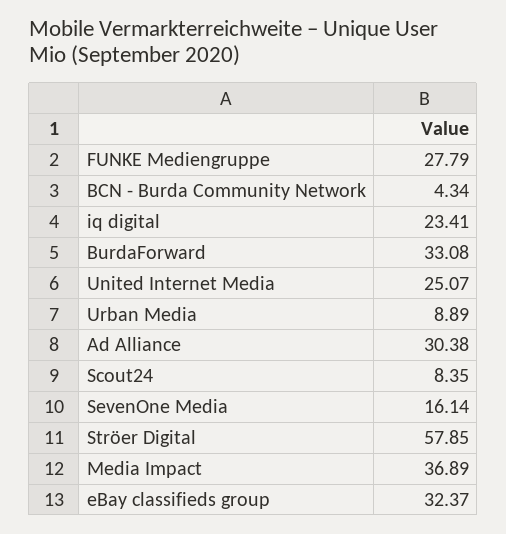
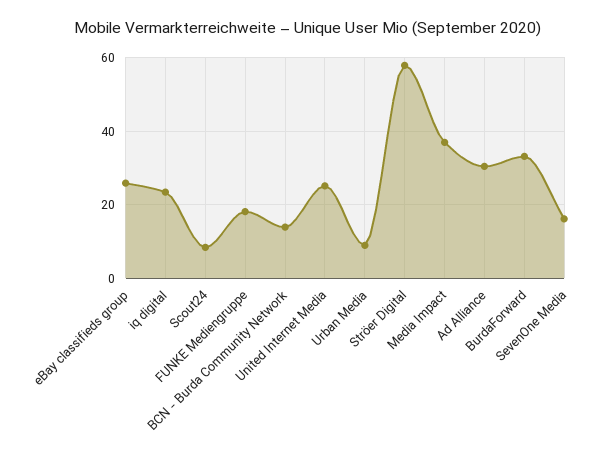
  {
-   "FUNKE Mediengruppe": 27.79,
+   "FUNKE Mediengruppe": 18,
-   "BCN - Burda Community Network": 4.34,
+   "BCN - Burda Community Network": 14,
    "iq digital": 23.41,
    "BurdaForward": 33.08,
    "United Internet Media": 25.07,
    "Urban Media": 8.89,
    "Ad Alliance": 30.38,
    "Scout24": 8.35,
    "SevenOne Media": 16.14,
    "Ströer Digital": 57.85,
    "Media Impact": 36.89,
-   "eBay classifieds group": 32.37
+   "eBay classifieds group": 26
  }

